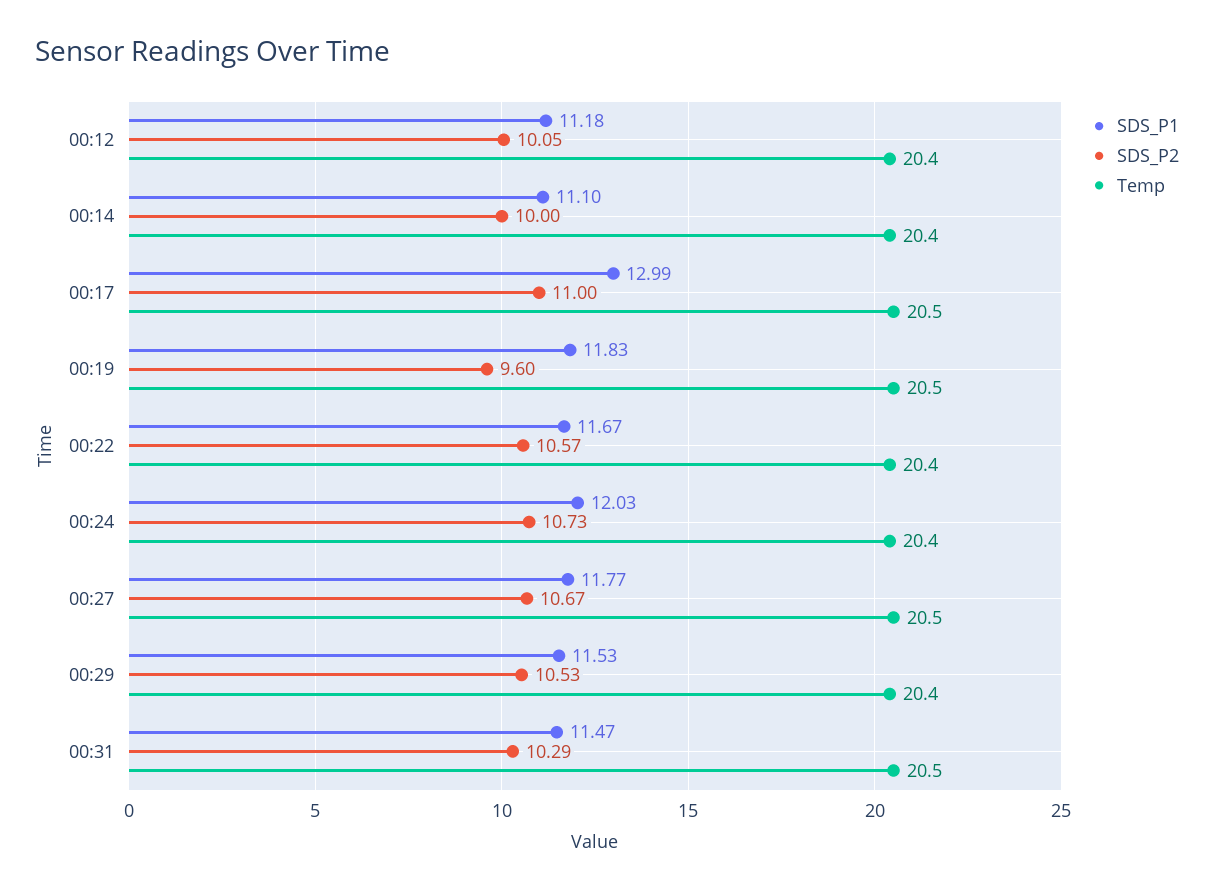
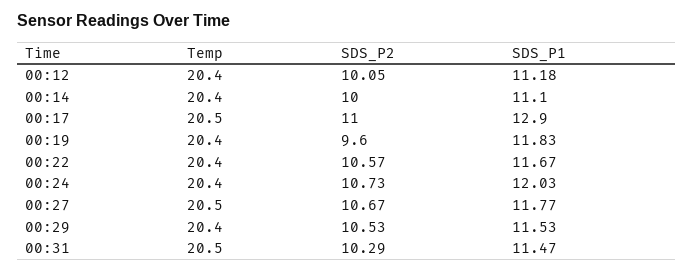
  {
    "SDS_P1": {
      "00:12": 11.18,
      "00:14": 11.1,
-     "00:17": 12.99,
+     "00:17": 12.9,
      "00:19": 11.83,
      "00:22": 11.67,
      "00:24": 12.03,
      "00:27": 11.77,
      "00:29": 11.53,
      "00:31": 11.47
    },
    "SDS_P2": {
      "00:12": 10.05,
      "00:14": 10,
      "00:17": 11,
      "00:19": 9.6,
      "00:22": 10.57,
      "00:24": 10.73,
      "00:27": 10.67,
      "00:29": 10.53,
      "00:31": 10.29
    },
    "Temp": {
      "00:12": 20.4,
      "00:14": 20.4,
      "00:17": 20.5,
-     "00:19": 20.5,
+     "00:19": 20.4,
      "00:22": 20.4,
      "00:24": 20.4,
      "00:27": 20.5,
      "00:29": 20.4,
      "00:31": 20.5
    }
  }

